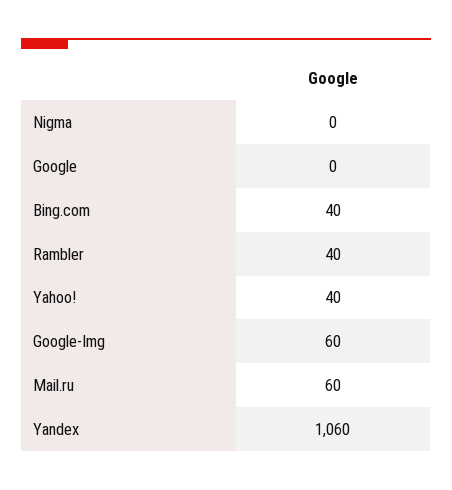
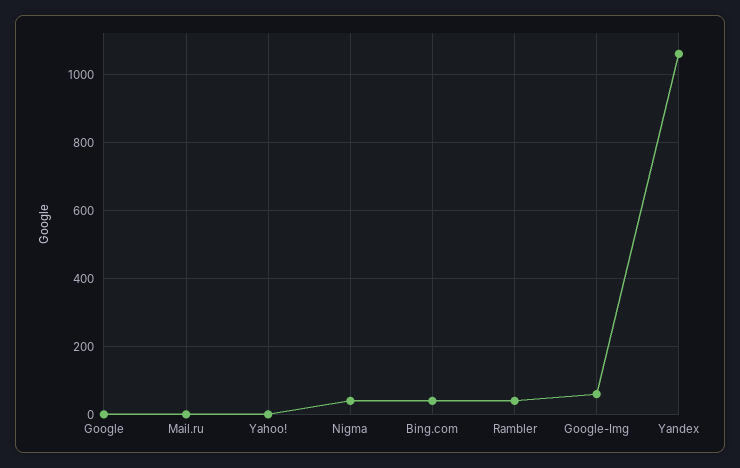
  {
-   "Nigma": 0,
+   "Nigma": 40,
    "Google": 0,
    "Bing.com": 40,
    "Rambler": 40,
-   "Yahoo!": 40,
+   "Yahoo!": 0,
    "Google-Img": 60,
-   "Mail.ru": 60,
+   "Mail.ru": 0,
    "Yandex": 1060
  }

